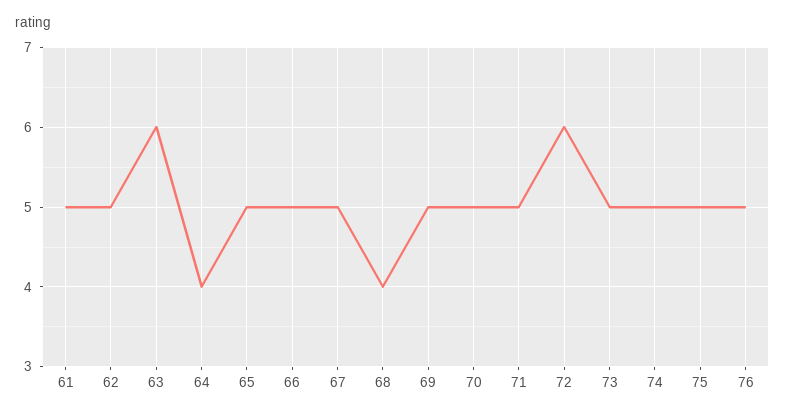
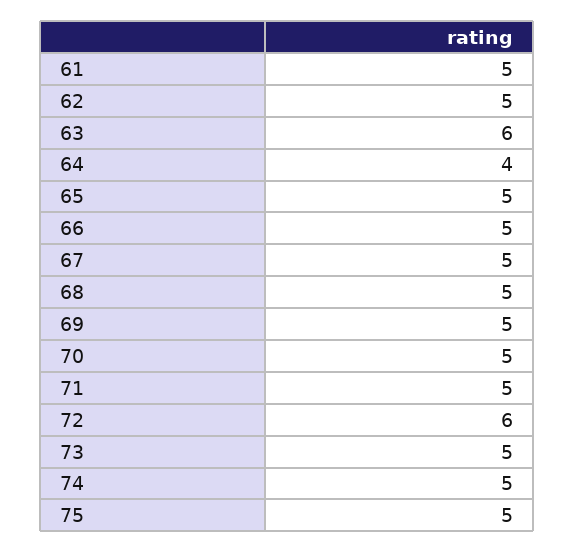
  {
    "61": 5,
    "62": 5,
    "63": 6,
    "64": 4,
    "65": 5,
    "66": 5,
    "67": 5,
-   "68": 4,
+   "68": 5,
    "69": 5,
    "70": 5,
    "71": 5,
    "72": 6,
    "73": 5,
    "74": 5,
-   "75": 5,
+   "75": 5
-   "76": 5
  }

